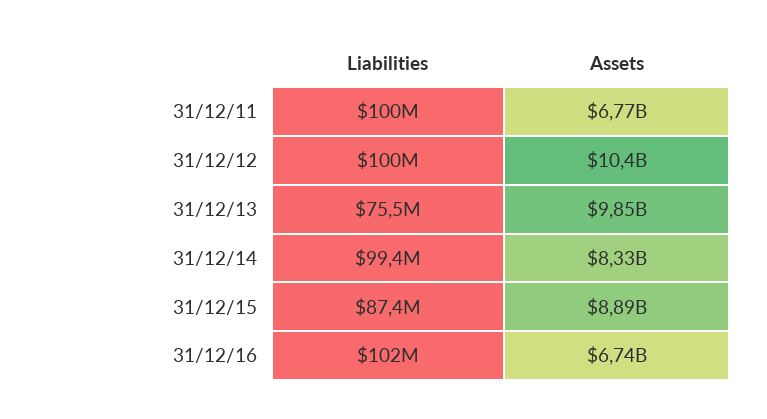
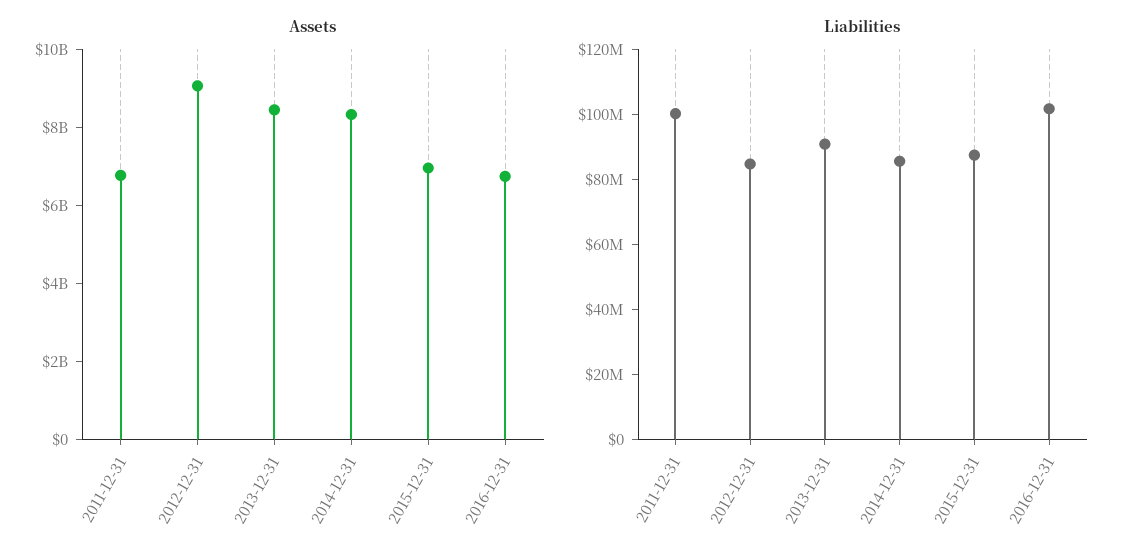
  {
    "Liabilities": {
      "31/12/11": 100000000,
-     "31/12/12": 100000000,
+     "31/12/12": 85000000,
-     "31/12/13": 75500000,
+     "31/12/13": 90000000,
-     "31/12/14": 99400000,
+     "31/12/14": 85000000,
      "31/12/15": 87400000,
      "31/12/16": 102000000
    },
    "Assets": {
      "31/12/11": 6770000000,
-     "31/12/12": 10400000000,
+     "31/12/12": 9000000000,
-     "31/12/13": 9850000000,
+     "31/12/13": 8500000000,
      "31/12/14": 8330000000,
-     "31/12/15": 8890000000,
+     "31/12/15": 7000000000,
      "31/12/16": 6740000000
    }
  }

